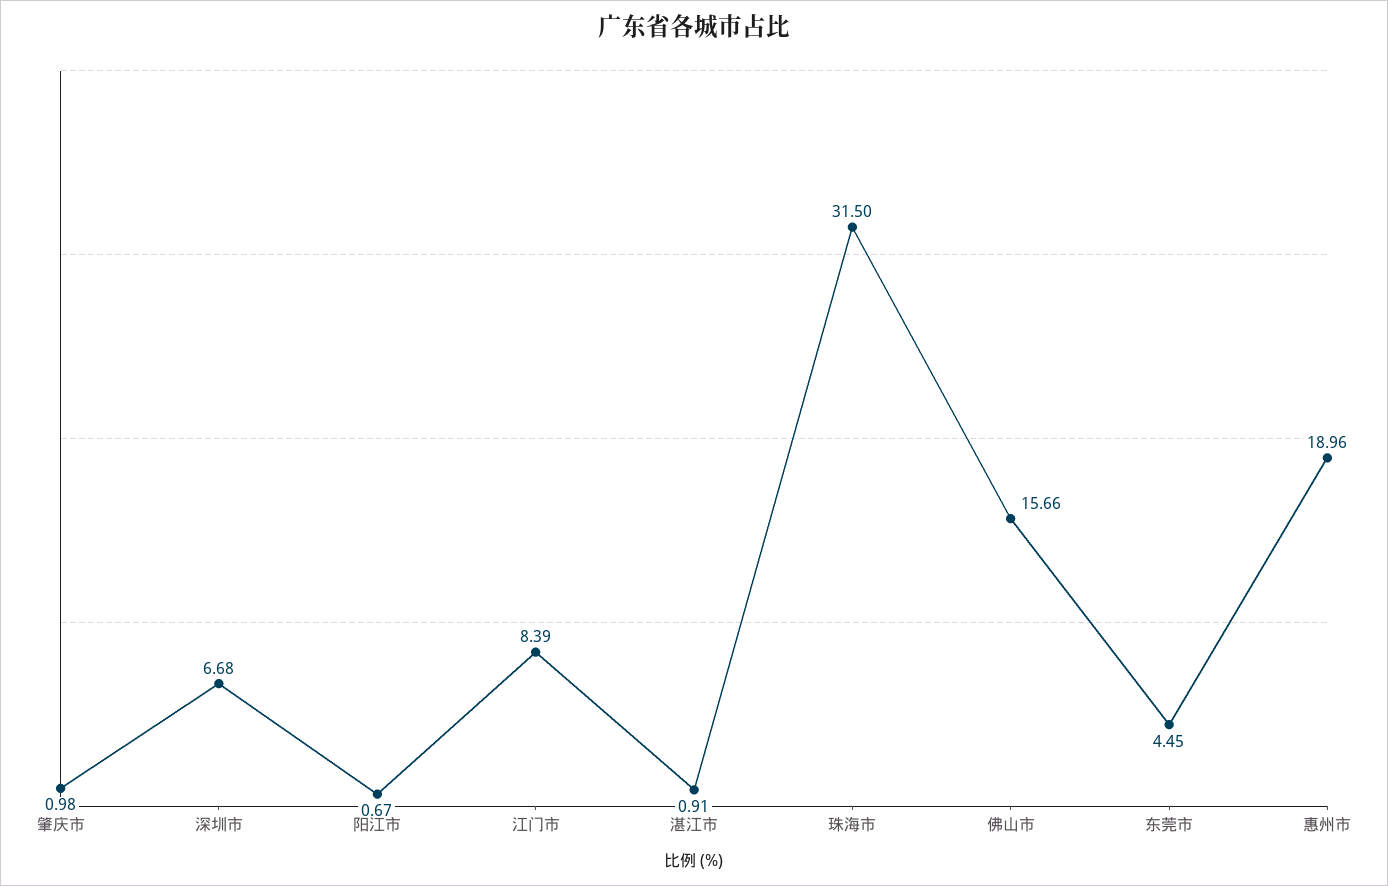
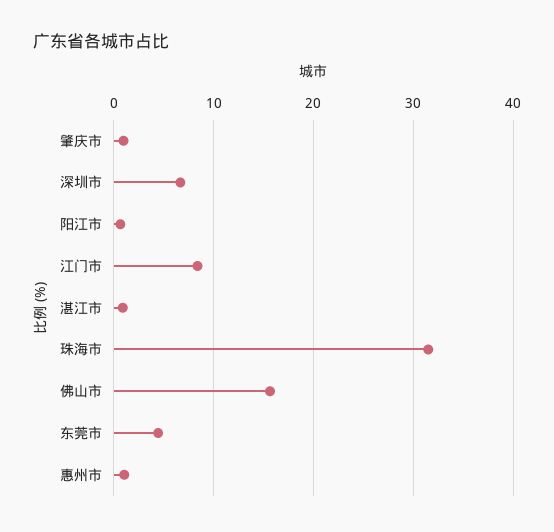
  {
    "肇庆市": 0.98,
    "深圳市": 6.68,
    "阳江市": 0.67,
    "江门市": 8.39,
    "湛江市": 0.91,
    "珠海市": 31.5,
    "佛山市": 15.66,
    "东莞市": 4.45,
-   "惠州市": 18.96
+   "惠州市": 1
  }

